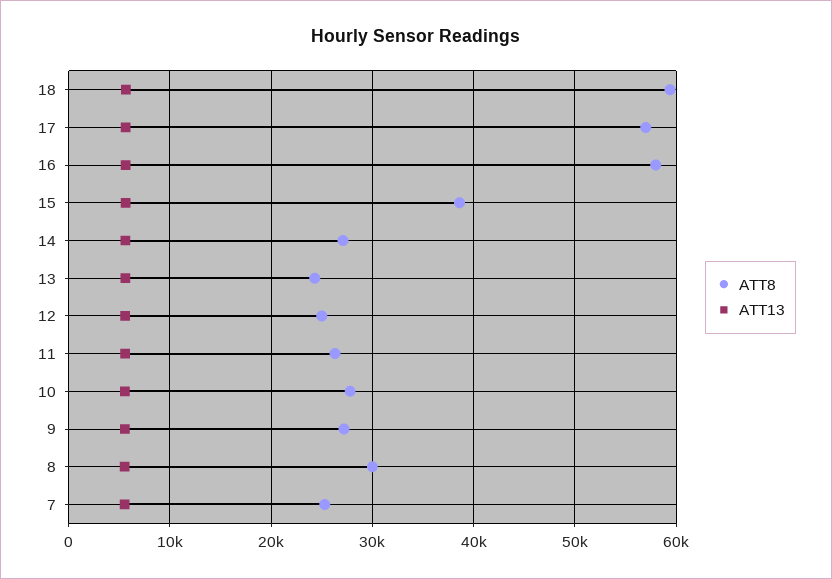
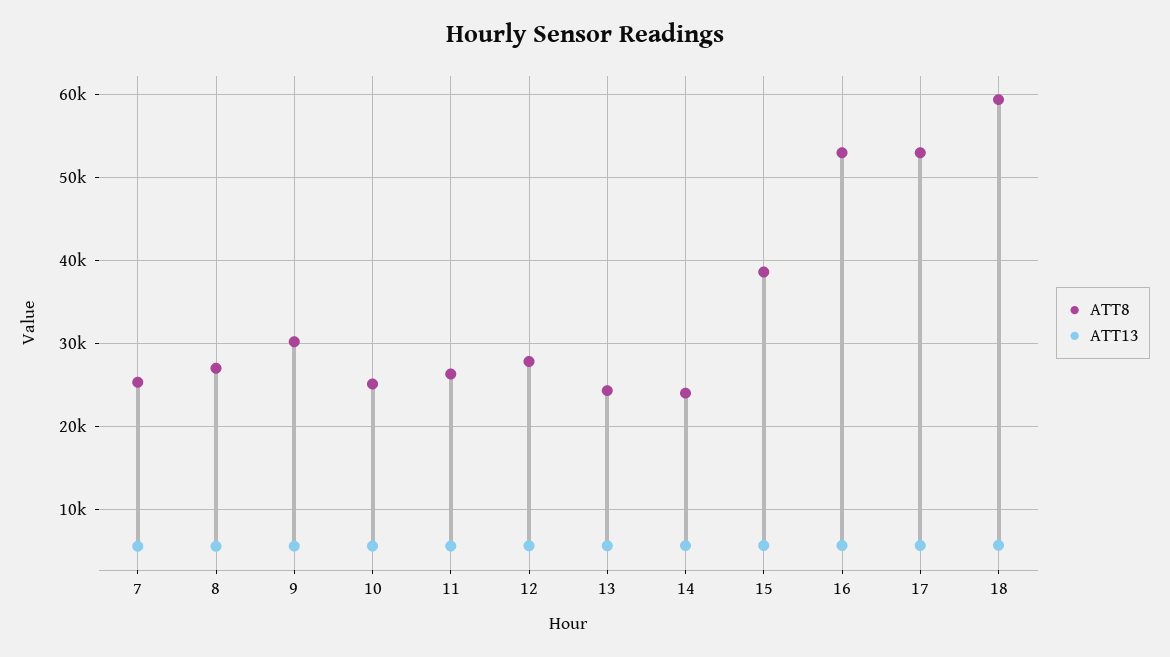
  {
    "ATT8": {
      "18": 59000,
-     "17": 57000,
+     "17": 53000,
-     "16": 58000,
+     "16": 53000,
      "15": 39000,
-     "14": 27000,
+     "14": 24000,
      "13": 24000,
-     "12": 25000,
+     "12": 28000,
      "11": 26000,
-     "10": 28000,
+     "10": 25000,
-     "9": 27000,
+     "9": 30000,
-     "8": 30000,
+     "8": 27000,
      "7": 25000
    },
    "ATT13": {
      "18": 6000,
      "17": 6000,
      "16": 6000,
      "15": 6000,
      "14": 6000,
      "13": 6000,
      "12": 6000,
      "11": 6000,
      "10": 6000,
      "9": 6000,
      "8": 6000,
      "7": 6000
    }
  }

